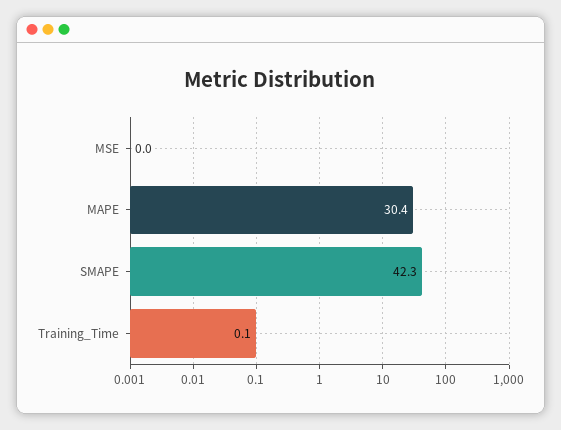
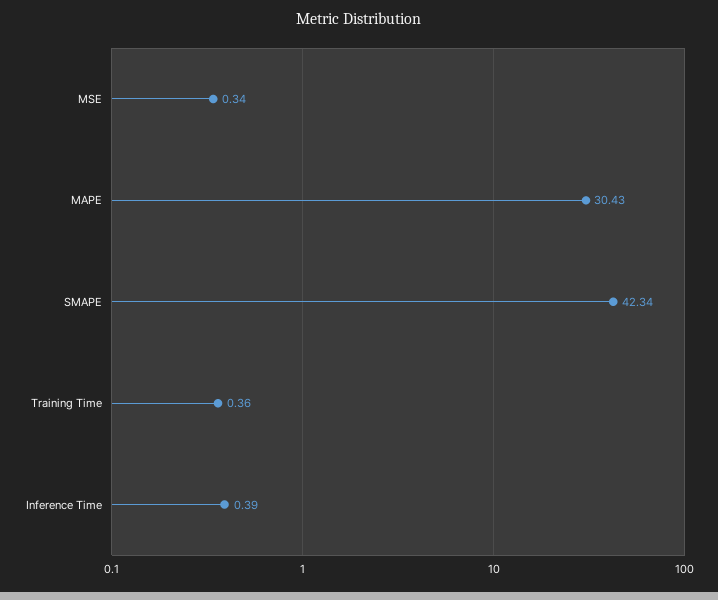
  {
-   "MSE": 0,
+   "MSE": 0.34,
    "MAPE": 30.43,
    "SMAPE": 42.34,
-   "Training_Time": 0.1
+   "Training_Time": 0.36,
+   "Inference Time": 0.39
  }

